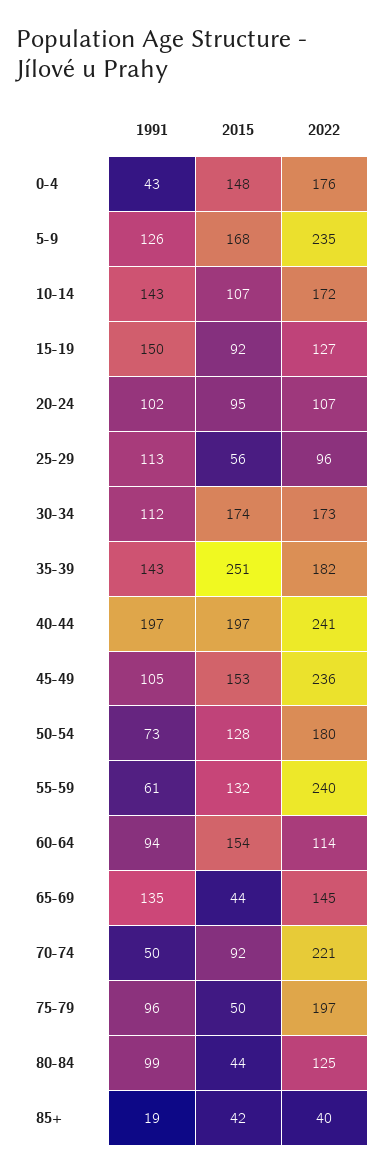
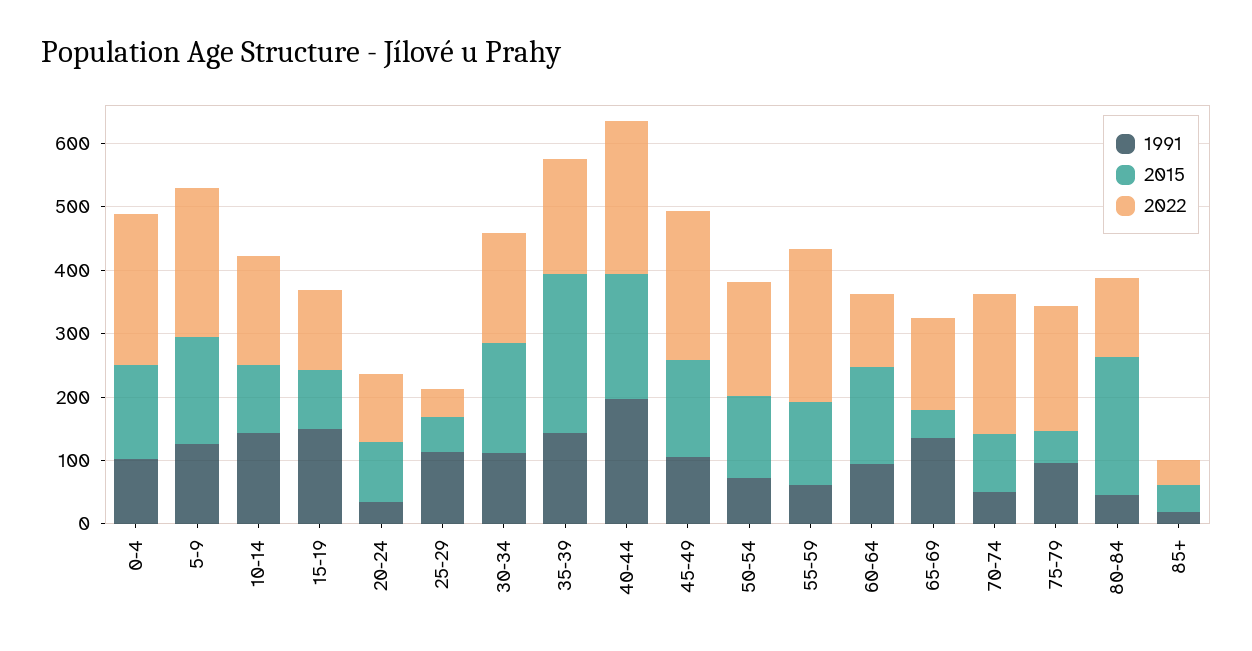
  {
    "1991": {
-     "0-4": 43,
+     "0-4": 100,
      "5-9": 126,
      "10-14": 143,
      "15-19": 150,
-     "20-24": 102,
+     "20-24": 40,
      "25-29": 113,
      "30-34": 112,
      "35-39": 143,
      "40-44": 197,
      "45-49": 105,
      "50-54": 73,
      "55-59": 61,
      "60-64": 94,
      "65-69": 135,
      "70-74": 50,
      "75-79": 96,
-     "80-84": 99,
+     "80-84": 40,
      "85+": 19
    },
    "2015": {
      "0-4": 148,
      "5-9": 168,
      "10-14": 107,
      "15-19": 92,
      "20-24": 95,
      "25-29": 56,
      "30-34": 174,
      "35-39": 251,
      "40-44": 197,
      "45-49": 153,
      "50-54": 128,
      "55-59": 132,
      "60-64": 154,
      "65-69": 44,
      "70-74": 92,
      "75-79": 50,
-     "80-84": 44,
+     "80-84": 220,
      "85+": 42
    },
    "2022": {
-     "0-4": 176,
+     "0-4": 240,
      "5-9": 235,
      "10-14": 172,
      "15-19": 127,
      "20-24": 107,
-     "25-29": 96,
+     "25-29": 40,
      "30-34": 173,
      "35-39": 182,
      "40-44": 241,
      "45-49": 236,
      "50-54": 180,
      "55-59": 240,
      "60-64": 114,
      "65-69": 145,
      "70-74": 221,
      "75-79": 197,
      "80-84": 125,
      "85+": 40
    }
  }

